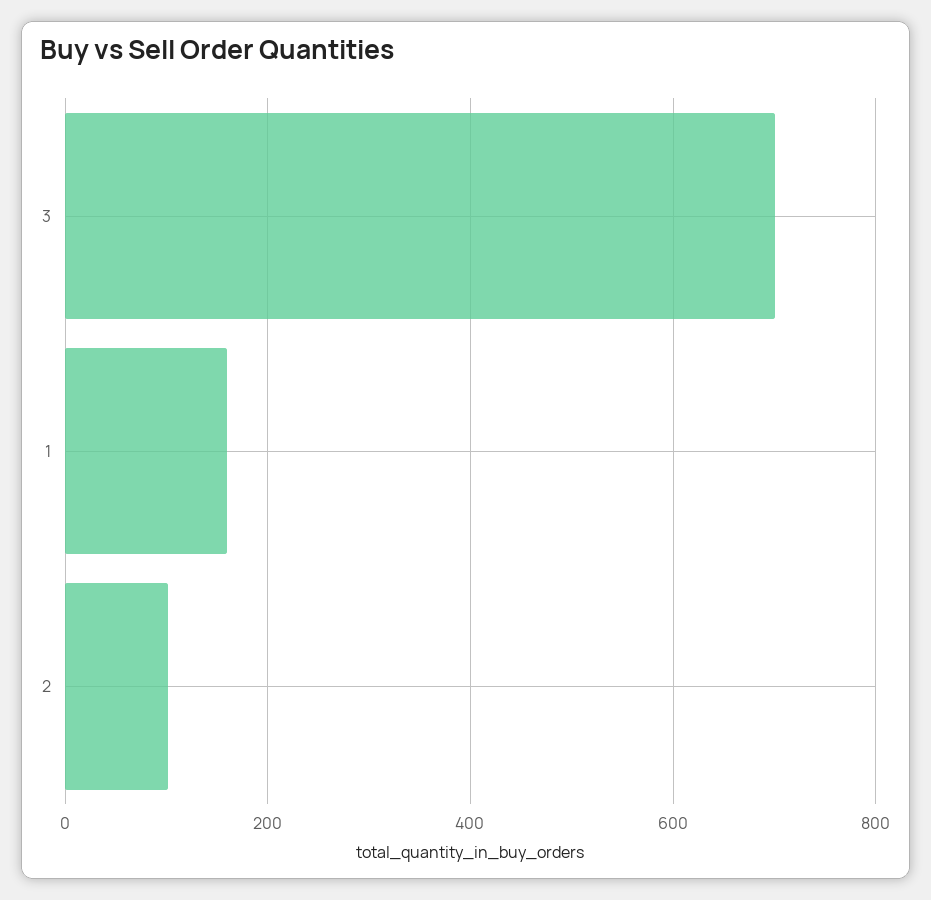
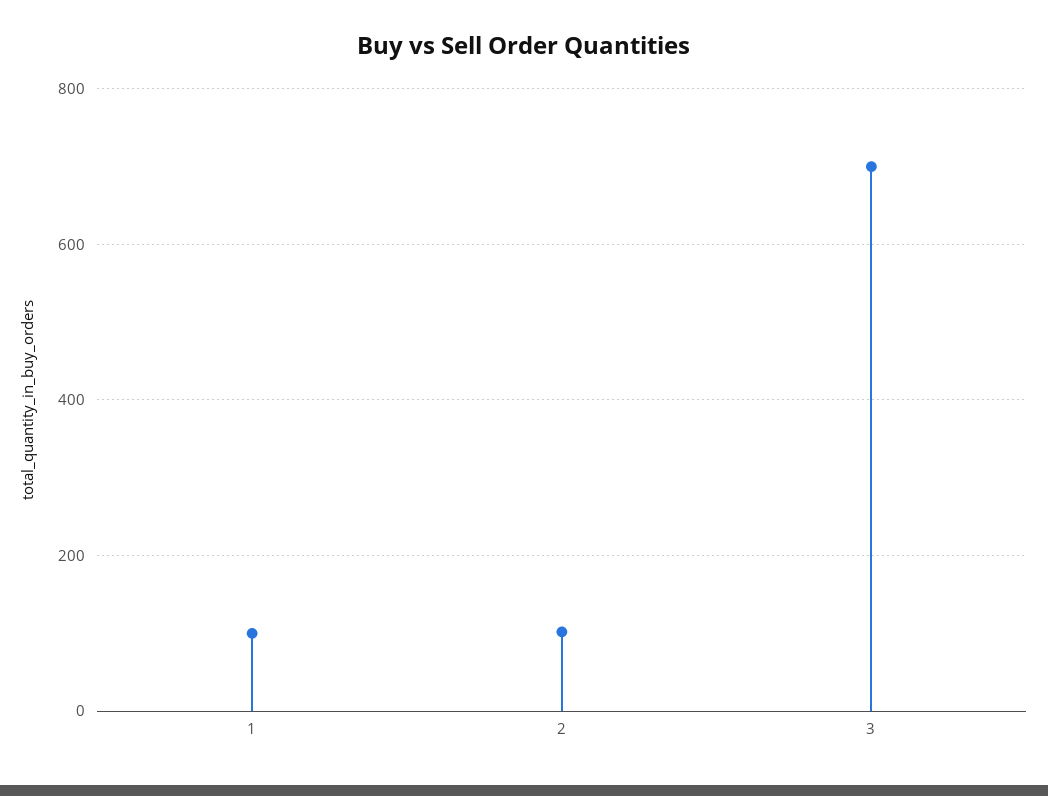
  {
    "3": 700,
-   "1": 160,
+   "1": 100,
    "2": 100
  }

